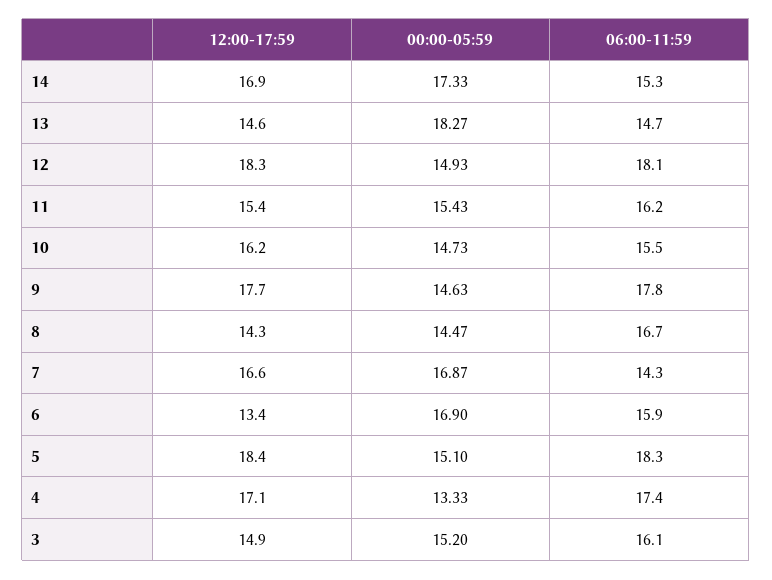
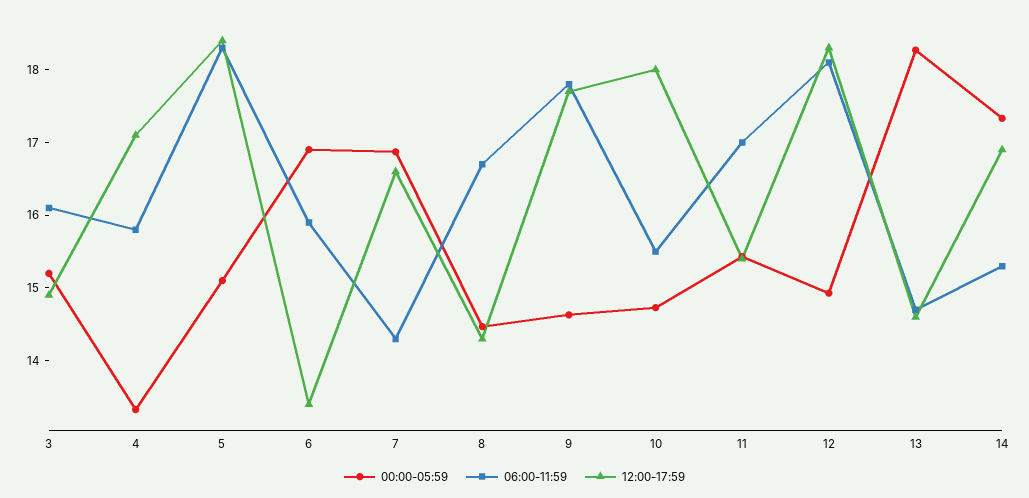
  {
    "12:00-17:59": {
      "14": 16.9,
      "13": 14.6,
      "12": 18.3,
      "11": 15.4,
-     "10": 16.2,
+     "10": 18,
      "9": 17.7,
      "8": 14.3,
      "7": 16.6,
      "6": 13.4,
      "5": 18.4,
      "4": 17.1,
      "3": 14.9
    },
    "00:00-05:59": {
      "14": 17.33,
      "13": 18.27,
      "12": 14.93,
      "11": 15.43,
      "10": 14.73,
      "9": 14.63,
      "8": 14.47,
      "7": 16.87,
      "6": 16.9,
      "5": 15.1,
      "4": 13.33,
      "3": 15.2
    },
    "06:00-11:59": {
      "14": 15.3,
      "13": 14.7,
      "12": 18.1,
-     "11": 16.2,
+     "11": 17,
      "10": 15.5,
      "9": 17.8,
      "8": 16.7,
      "7": 14.3,
      "6": 15.9,
      "5": 18.3,
-     "4": 17.4,
+     "4": 15.8,
      "3": 16.1
    }
  }

